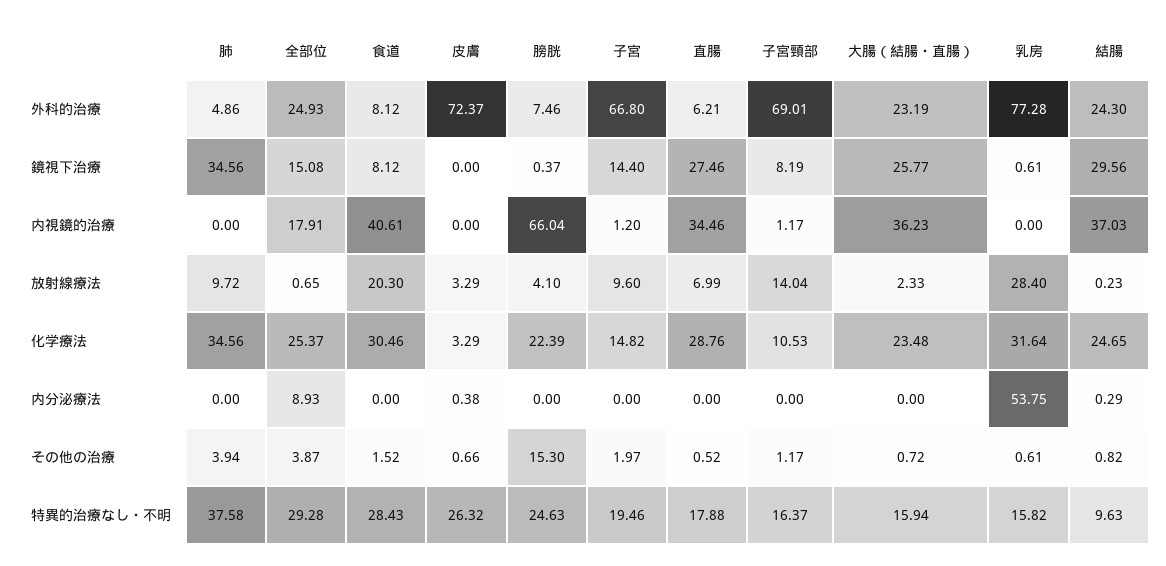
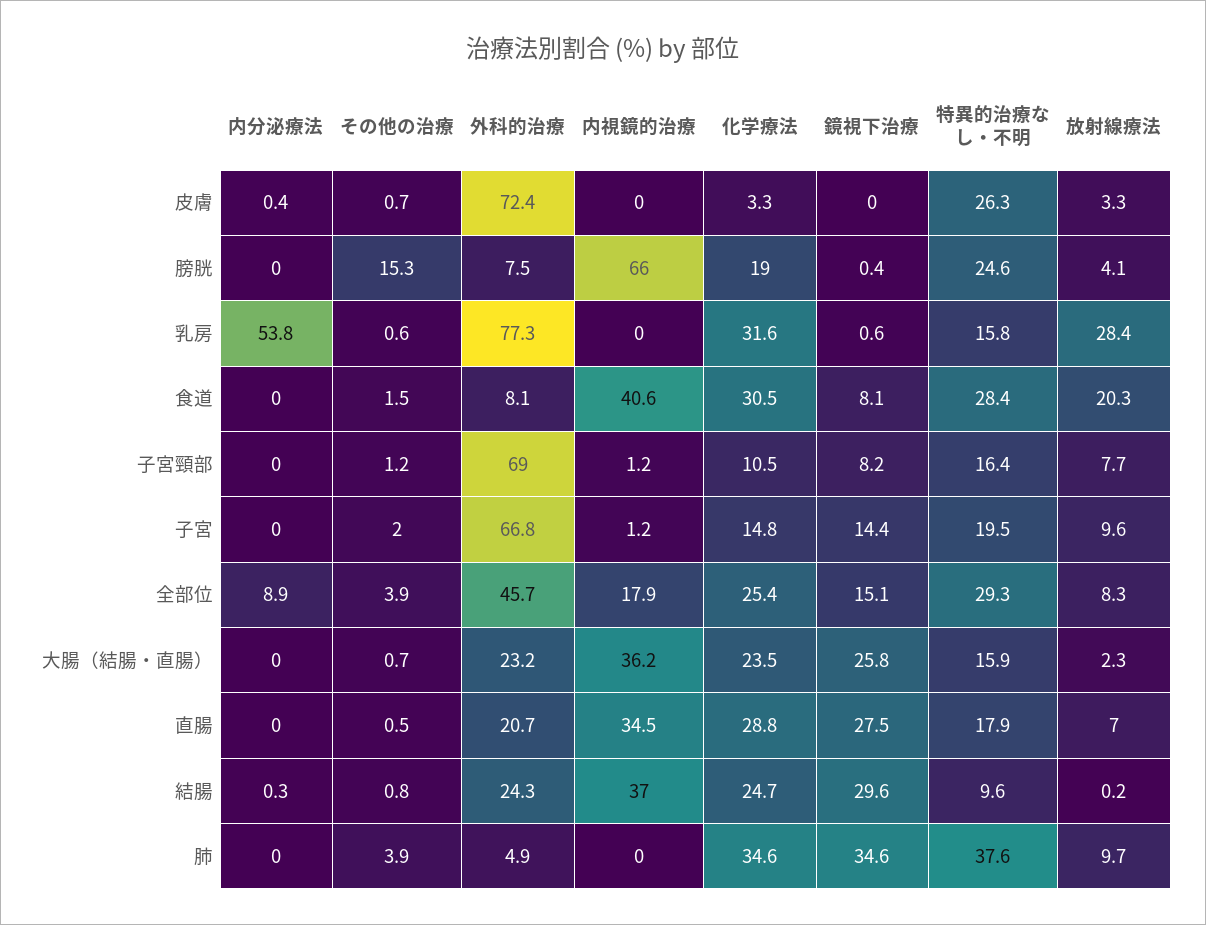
  {
    "肺": {
      "外科的治療": 4.86,
      "鏡視下治療": 34.56,
      "内視鏡的治療": 0,
      "放射線療法": 9.72,
      "化学療法": 34.56,
      "内分泌療法": 0,
      "その他の治療": 3.94,
      "特異的治療なし・不明": 37.58
    },
    "全部位": {
-     "外科的治療": 24.93,
+     "外科的治療": 45.7,
      "鏡視下治療": 15.08,
      "内視鏡的治療": 17.91,
-     "放射線療法": 0.65,
+     "放射線療法": 8.3,
      "化学療法": 25.37,
      "内分泌療法": 8.93,
      "その他の治療": 3.87,
      "特異的治療なし・不明": 29.28
    },
    "食道": {
      "外科的治療": 8.12,
      "鏡視下治療": 8.12,
      "内視鏡的治療": 40.61,
      "放射線療法": 20.3,
      "化学療法": 30.46,
      "内分泌療法": 0,
      "その他の治療": 1.52,
      "特異的治療なし・不明": 28.43
    },
    "皮膚": {
      "外科的治療": 72.37,
      "鏡視下治療": 0,
      "内視鏡的治療": 0,
      "放射線療法": 3.29,
      "化学療法": 3.29,
      "内分泌療法": 0.38,
      "その他の治療": 0.66,
      "特異的治療なし・不明": 26.32
    },
    "膀胱": {
      "外科的治療": 7.46,
      "鏡視下治療": 0.37,
      "内視鏡的治療": 66.04,
      "放射線療法": 4.1,
-     "化学療法": 22.39,
+     "化学療法": 19,
      "内分泌療法": 0,
      "その他の治療": 15.3,
      "特異的治療なし・不明": 24.63
    },
    "子宮": {
      "外科的治療": 66.8,
      "鏡視下治療": 14.4,
      "内視鏡的治療": 1.2,
      "放射線療法": 9.6,
      "化学療法": 14.82,
      "内分泌療法": 0,
      "その他の治療": 1.97,
      "特異的治療なし・不明": 19.46
    },
    "直腸": {
-     "外科的治療": 6.21,
+     "外科的治療": 20.7,
      "鏡視下治療": 27.46,
      "内視鏡的治療": 34.46,
      "放射線療法": 6.99,
      "化学療法": 28.76,
      "内分泌療法": 0,
      "その他の治療": 0.52,
      "特異的治療なし・不明": 17.88
    },
    "子宮頸部": {
      "外科的治療": 69.01,
      "鏡視下治療": 8.19,
      "内視鏡的治療": 1.17,
-     "放射線療法": 14.04,
+     "放射線療法": 7.7,
      "化学療法": 10.53,
      "内分泌療法": 0,
      "その他の治療": 1.17,
      "特異的治療なし・不明": 16.37
    },
    "大腸（結腸・直腸）": {
      "外科的治療": 23.19,
      "鏡視下治療": 25.77,
      "内視鏡的治療": 36.23,
      "放射線療法": 2.33,
      "化学療法": 23.48,
      "内分泌療法": 0,
      "その他の治療": 0.72,
      "特異的治療なし・不明": 15.94
    },
    "乳房": {
      "外科的治療": 77.28,
      "鏡視下治療": 0.61,
      "内視鏡的治療": 0,
      "放射線療法": 28.4,
      "化学療法": 31.64,
      "内分泌療法": 53.75,
      "その他の治療": 0.61,
      "特異的治療なし・不明": 15.82
    },
    "結腸": {
      "外科的治療": 24.3,
      "鏡視下治療": 29.56,
      "内視鏡的治療": 37.03,
      "放射線療法": 0.23,
      "化学療法": 24.65,
      "内分泌療法": 0.29,
      "その他の治療": 0.82,
      "特異的治療なし・不明": 9.63
    }
  }

